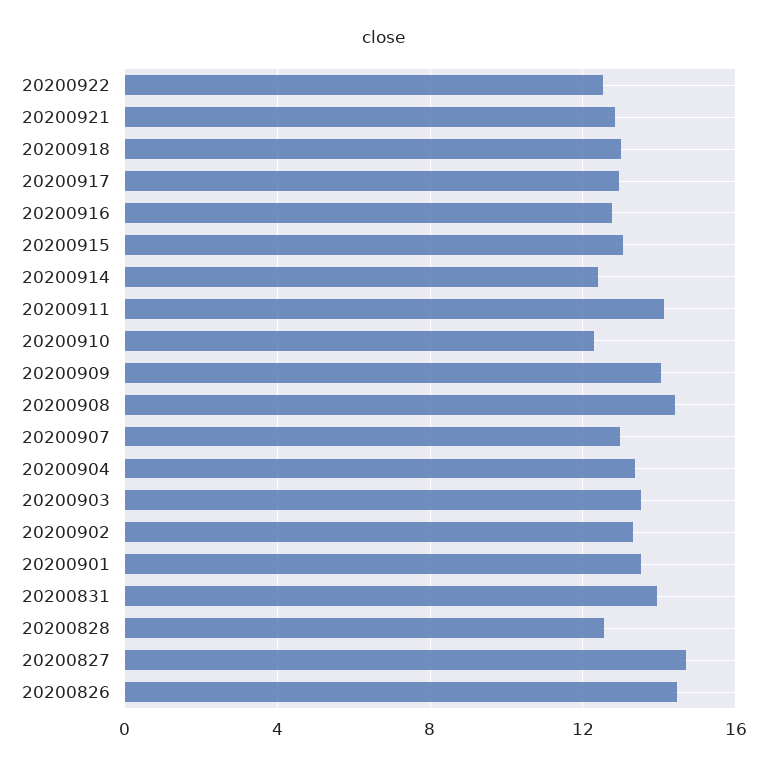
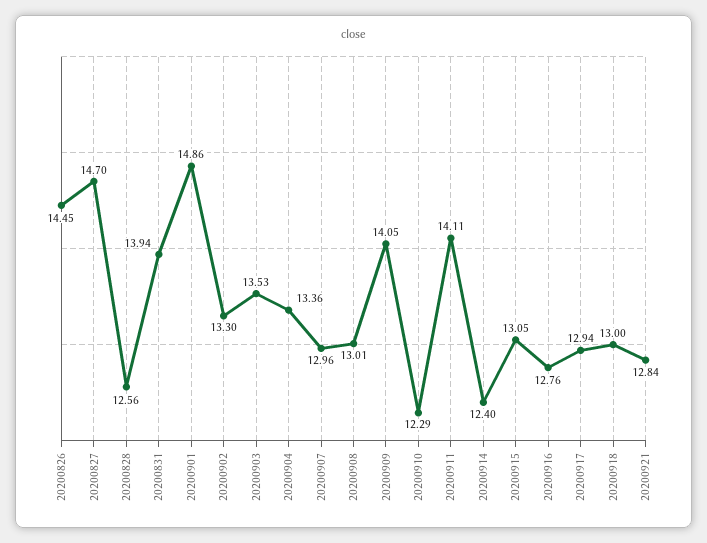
  {
-   "20200922": 12.5,
    "20200921": 12.84,
    "20200918": 13,
    "20200917": 12.94,
    "20200916": 12.76,
    "20200915": 13.05,
    "20200914": 12.4,
    "20200911": 14.11,
    "20200910": 12.29,
    "20200909": 14.05,
-   "20200908": 14.5,
+   "20200908": 13.01,
    "20200907": 12.96,
    "20200904": 13.36,
    "20200903": 13.53,
    "20200902": 13.3,
-   "20200901": 13.5,
+   "20200901": 14.86,
    "20200831": 13.94,
    "20200828": 12.56,
    "20200827": 14.7,
    "20200826": 14.45
  }

